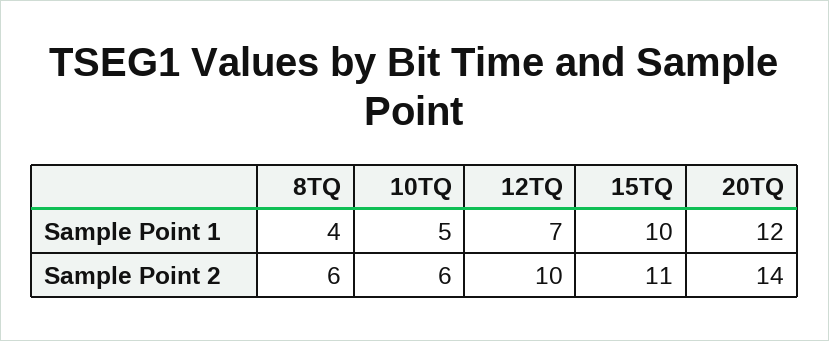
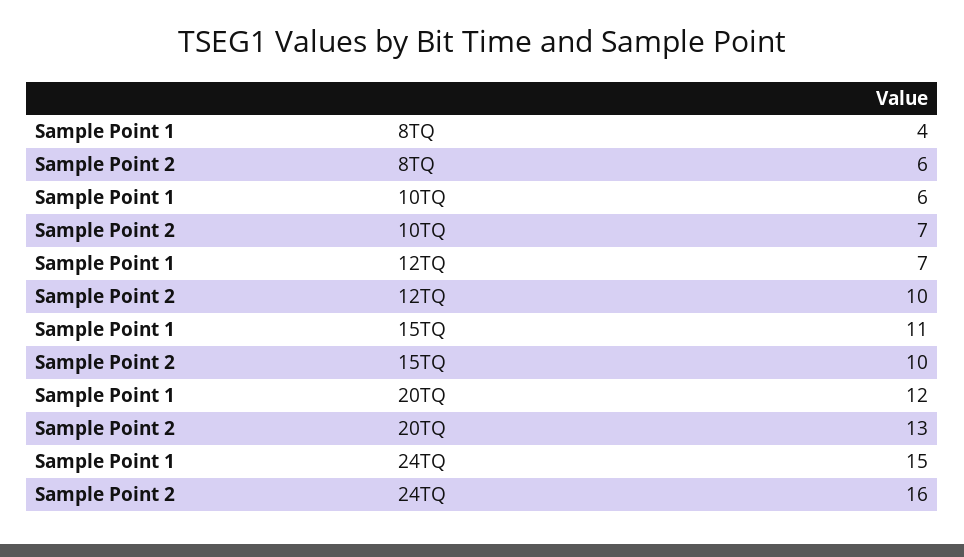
  {
    "8TQ": {
      "Sample Point 1": 4,
      "Sample Point 2": 6
    },
    "10TQ": {
-     "Sample Point 1": 5,
+     "Sample Point 1": 6,
-     "Sample Point 2": 6
+     "Sample Point 2": 7
    },
    "12TQ": {
      "Sample Point 1": 7,
      "Sample Point 2": 10
    },
    "15TQ": {
-     "Sample Point 1": 10,
+     "Sample Point 1": 11,
-     "Sample Point 2": 11
+     "Sample Point 2": 10
    },
    "20TQ": {
      "Sample Point 1": 12,
-     "Sample Point 2": 14
+     "Sample Point 2": 13
-   }
+   },
+   "24TQ": {
+     "Sample Point 1": 15,
+     "Sample Point 2": 16
+   }
  }

